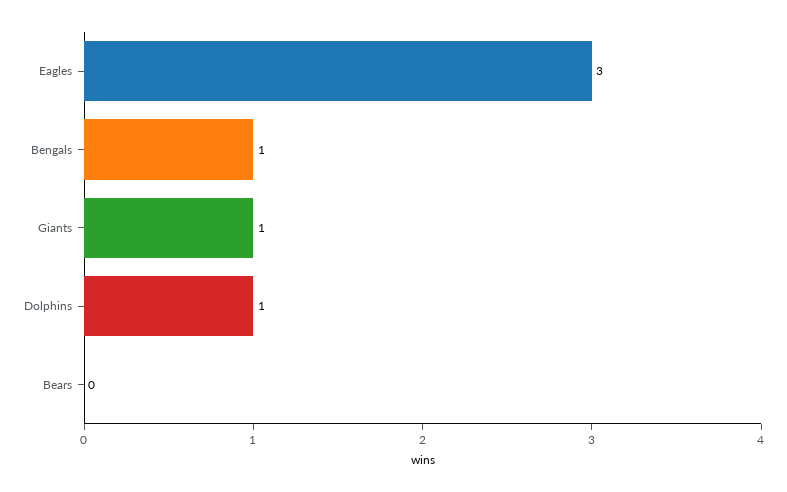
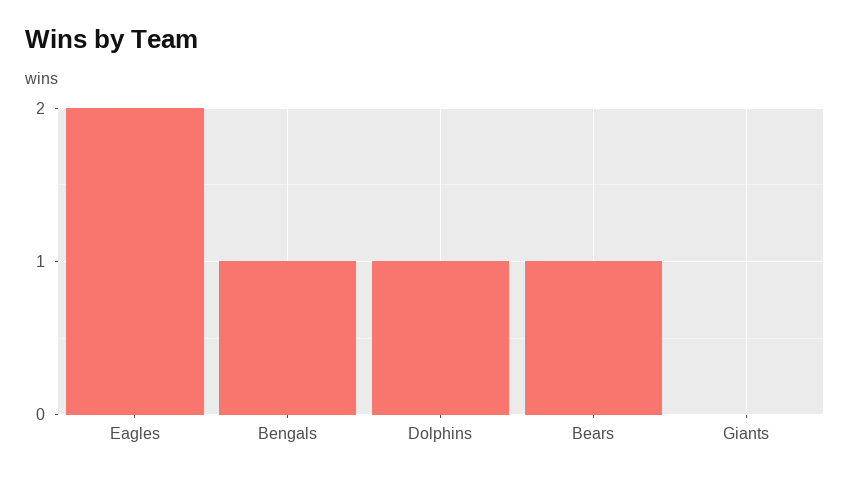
  {
-   "Eagles": 3,
+   "Eagles": 2,
    "Bengals": 1,
-   "Giants": 1,
+   "Giants": 0,
    "Dolphins": 1,
-   "Bears": 0
+   "Bears": 1
  }

